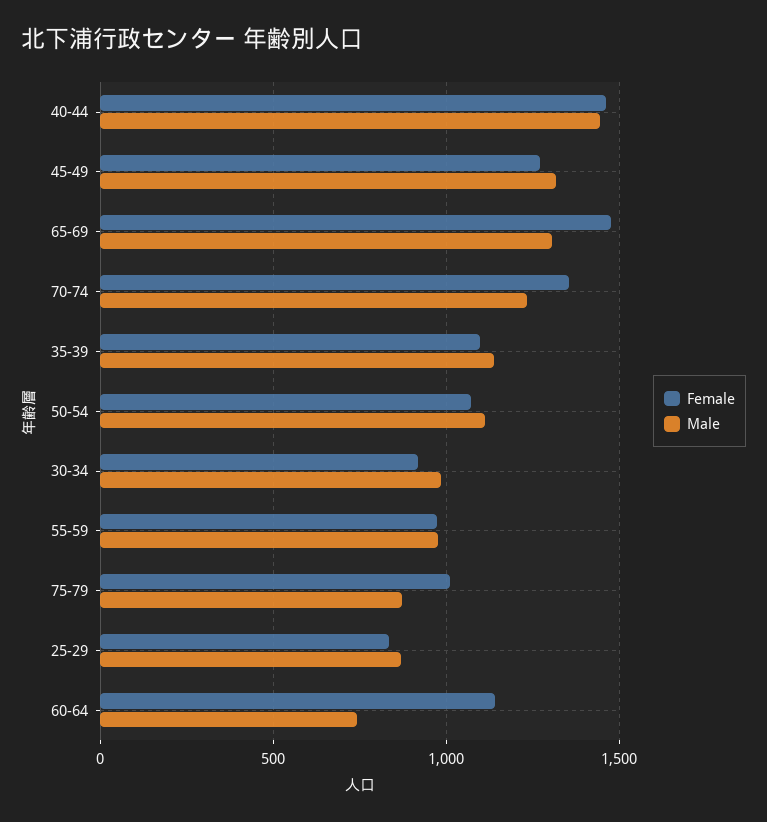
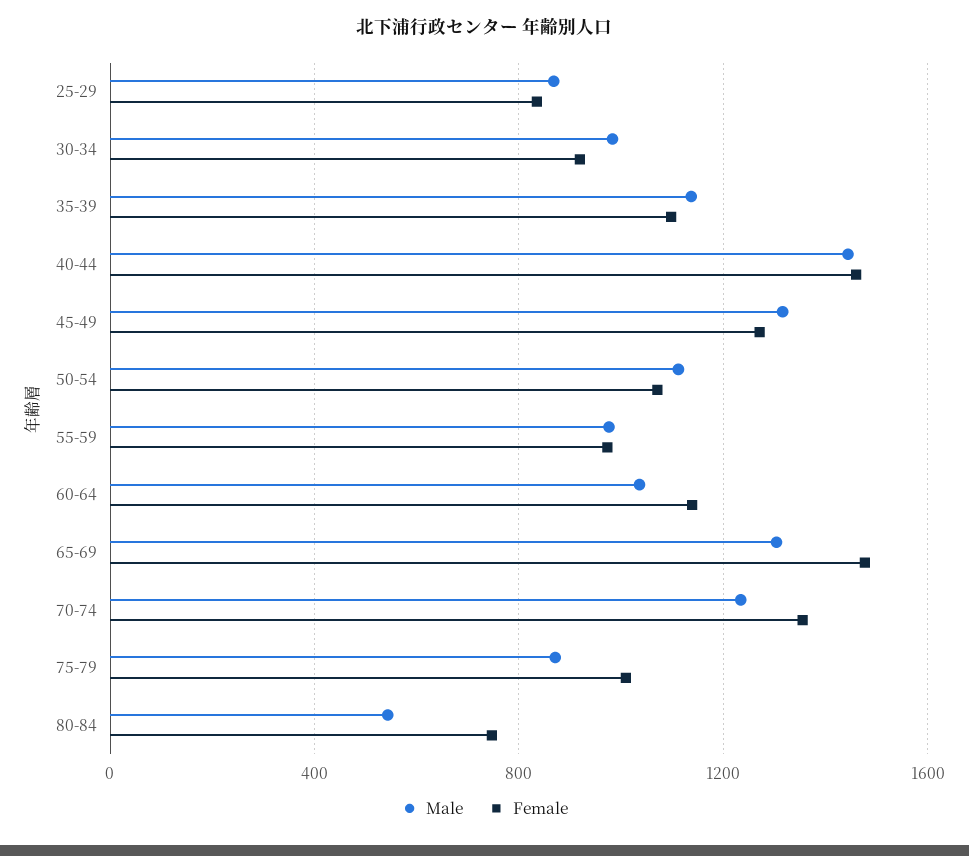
  {
    "Female": {
      "40-44": 1450,
      "45-49": 1250,
      "65-69": 1500,
      "70-74": 1350,
      "35-39": 1100,
      "50-54": 1050,
      "30-34": 900,
      "55-59": 950,
      "75-79": 1000,
      "25-29": 850,
-     "60-64": 1150
+     "60-64": 1150,
+     "80-84": 750
    },
    "Male": {
      "40-44": 1450,
      "45-49": 1300,
      "65-69": 1300,
      "70-74": 1250,
      "35-39": 1150,
      "50-54": 1100,
      "30-34": 1000,
      "55-59": 1000,
      "75-79": 850,
      "25-29": 850,
-     "60-64": 750
+     "60-64": 1050,
+     "80-84": 550
    }
  }

